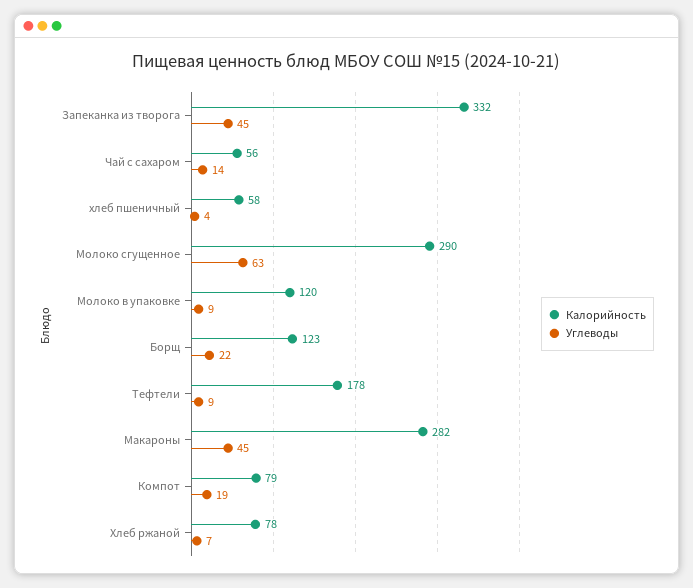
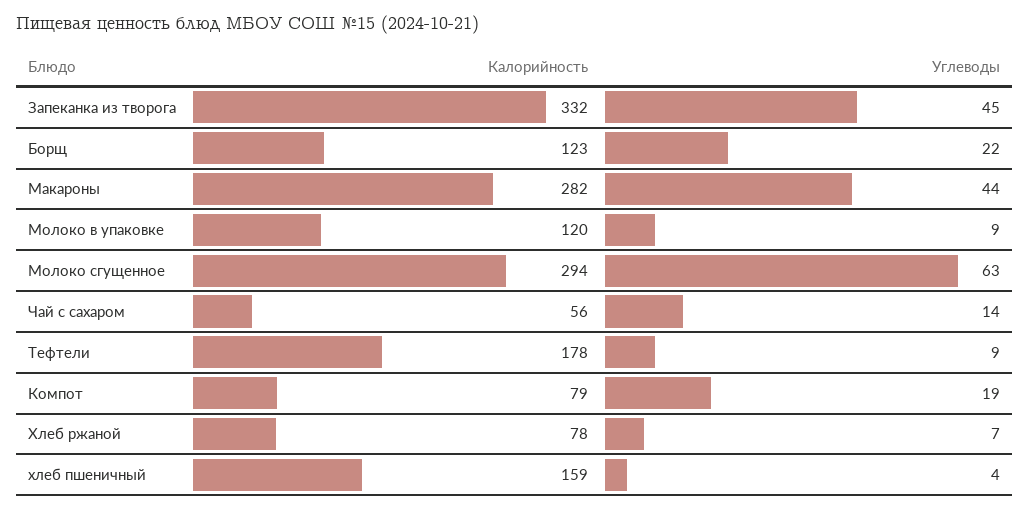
  {
    "Калорийность": {
      "Запеканка из творога": 332,
      "Чай с сахаром": 56,
-     "хлеб пшеничный": 58,
+     "хлеб пшеничный": 159,
-     "Молоко сгущенное": 290,
+     "Молоко сгущенное": 294,
      "Молоко в упаковке": 120,
      "Борщ": 123,
      "Тефтели": 178,
      "Макароны": 282,
      "Компот": 79,
      "Хлеб ржаной": 78
    },
    "Углеводы": {
      "Запеканка из творога": 45,
      "Чай с сахаром": 14,
      "хлеб пшеничный": 4,
      "Молоко сгущенное": 63,
      "Молоко в упаковке": 9,
      "Борщ": 22,
      "Тефтели": 9,
-     "Макароны": 45,
+     "Макароны": 44,
      "Компот": 19,
      "Хлеб ржаной": 7
    }
  }

